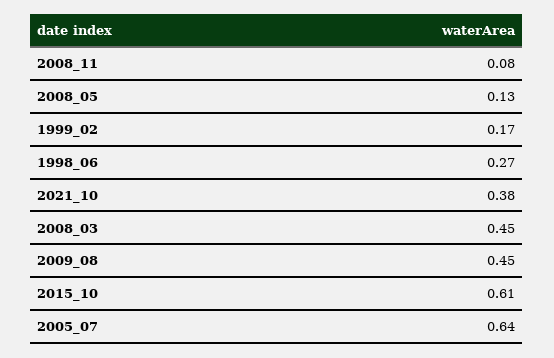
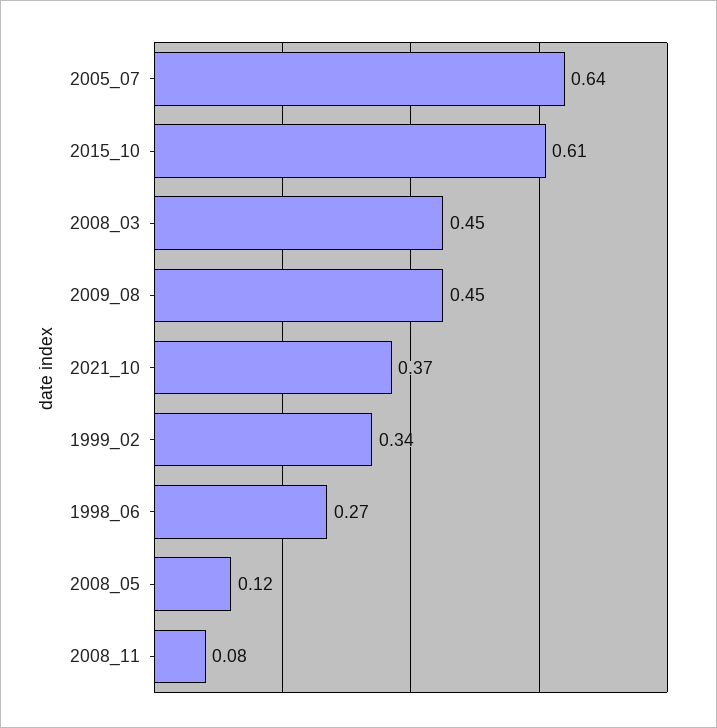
  {
    "2008_11": 0.08,
-   "2008_05": 0.13,
+   "2008_05": 0.12,
-   "1999_02": 0.17,
+   "1999_02": 0.34,
    "1998_06": 0.27,
-   "2021_10": 0.38,
+   "2021_10": 0.37,
    "2008_03": 0.45,
    "2009_08": 0.45,
    "2015_10": 0.61,
    "2005_07": 0.64
  }

